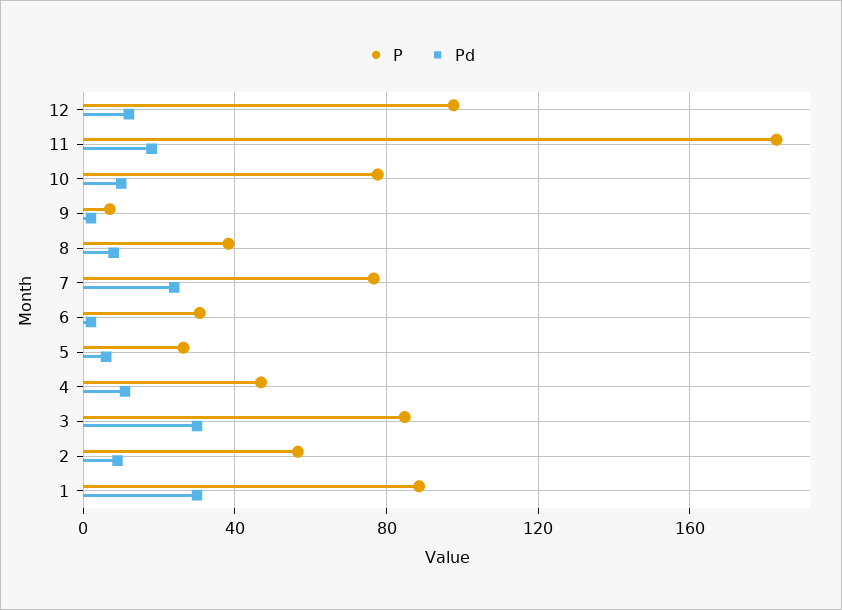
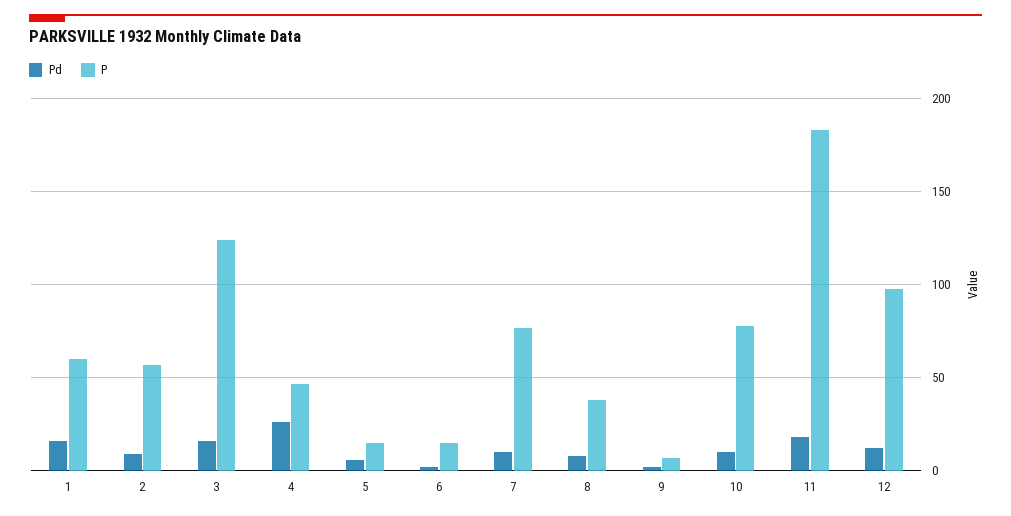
  {
    "P": {
      "12": 100,
      "11": 185,
      "10": 80,
      "9": 5,
      "8": 40,
      "7": 75,
-     "6": 30,
+     "6": 15,
-     "5": 25,
+     "5": 15,
      "4": 45,
-     "3": 85,
+     "3": 125,
      "2": 55,
-     "1": 90
+     "1": 60
    },
    "Pd": {
      "12": 10,
      "11": 20,
      "10": 10,
      "9": 0,
      "8": 10,
-     "7": 25,
+     "7": 10,
      "6": 0,
      "5": 5,
-     "4": 10,
+     "4": 25,
-     "3": 30,
+     "3": 15,
      "2": 10,
-     "1": 30
+     "1": 15
    }
  }

